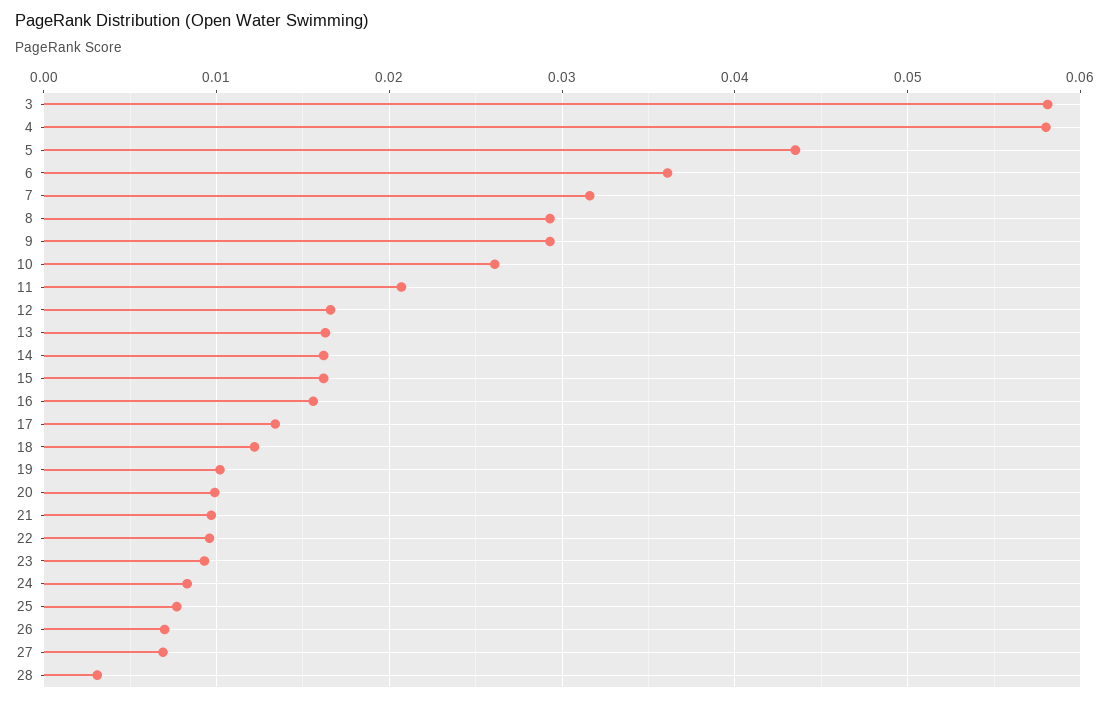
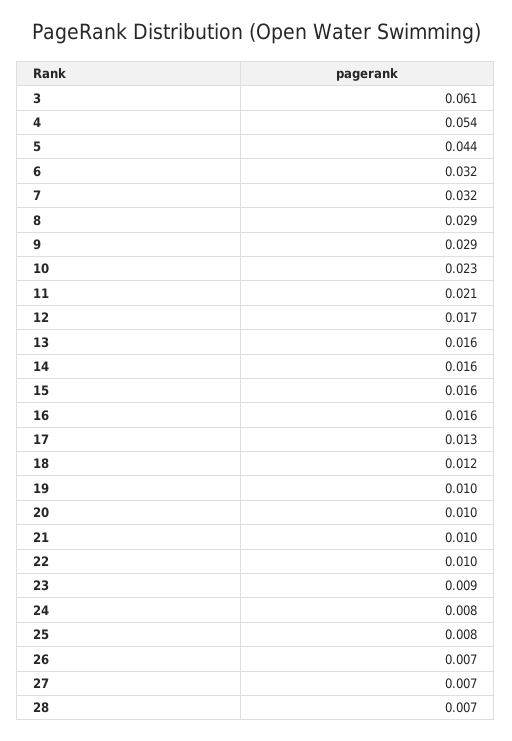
  {
-   "3": 0.058,
+   "3": 0.061,
-   "4": 0.058,
+   "4": 0.054,
    "5": 0.044,
-   "6": 0.036,
+   "6": 0.032,
    "7": 0.032,
    "8": 0.029,
    "9": 0.029,
-   "10": 0.026,
+   "10": 0.023,
    "11": 0.021,
    "12": 0.017,
    "13": 0.016,
    "14": 0.016,
    "15": 0.016,
    "16": 0.016,
    "17": 0.013,
    "18": 0.012,
    "19": 0.01,
    "20": 0.01,
    "21": 0.01,
    "22": 0.01,
    "23": 0.009,
    "24": 0.008,
    "25": 0.008,
    "26": 0.007,
    "27": 0.007,
-   "28": 0.003
+   "28": 0.007
  }

